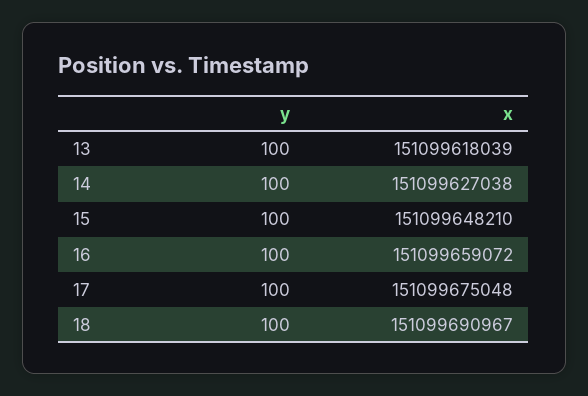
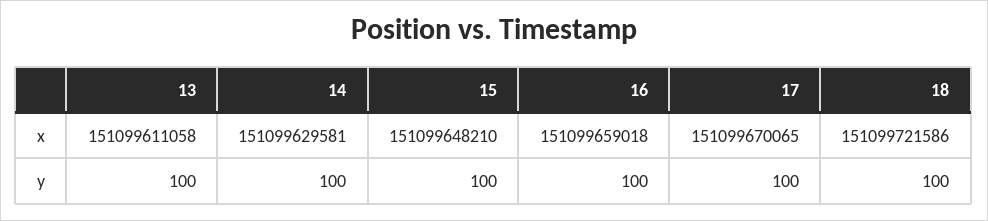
  {
    "y": {
      "13": 100,
      "14": 100,
      "15": 100,
      "16": 100,
      "17": 100,
      "18": 100
    },
    "x": {
-     "13": 151099618039,
+     "13": 151099611058,
-     "14": 151099627038,
+     "14": 151099629581,
      "15": 151099648210,
-     "16": 151099659072,
+     "16": 151099659018,
-     "17": 151099675048,
+     "17": 151099670065,
-     "18": 151099690967
+     "18": 151099721586
    }
  }

